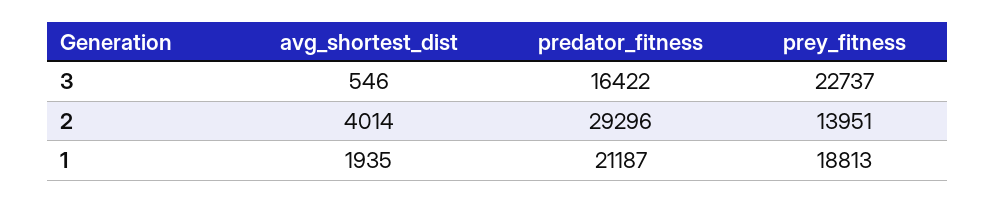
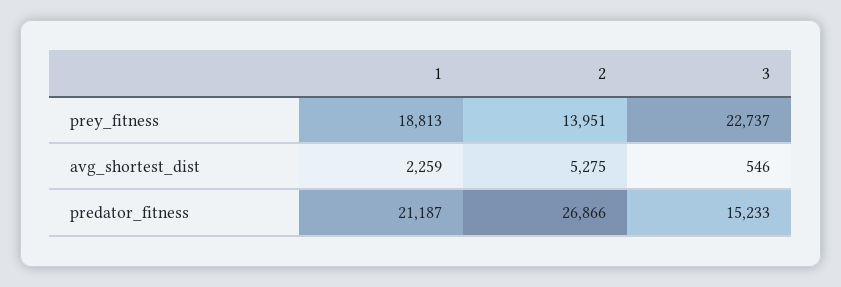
  {
    "avg_shortest_dist": {
      "3": 546,
-     "2": 4014,
+     "2": 5275,
-     "1": 1935
+     "1": 2259
    },
    "predator_fitness": {
-     "3": 16422,
+     "3": 15233,
-     "2": 29296,
+     "2": 26866,
      "1": 21187
    },
    "prey_fitness": {
      "3": 22737,
      "2": 13951,
      "1": 18813
    }
  }

